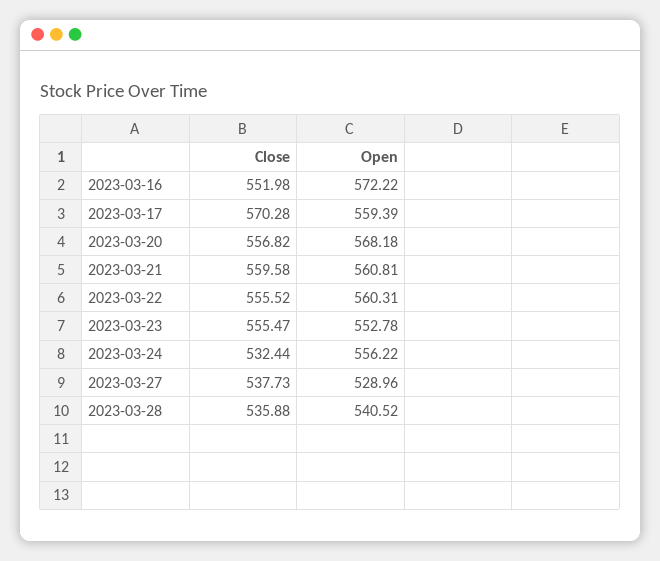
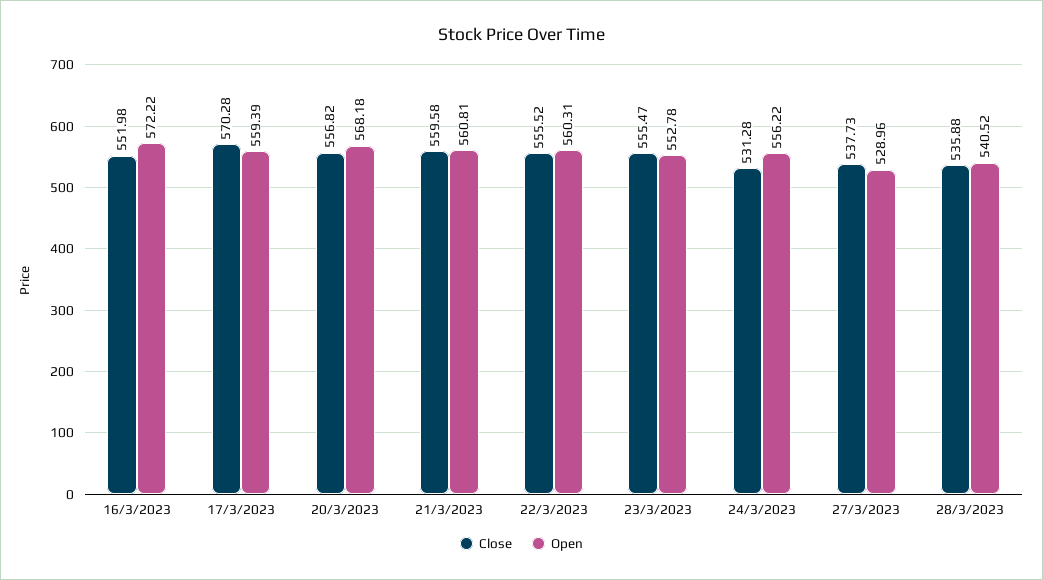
  {
    "Close": {
      "2023-03-16": 551.98,
      "2023-03-17": 570.28,
      "2023-03-20": 556.82,
      "2023-03-21": 559.58,
      "2023-03-22": 555.52,
      "2023-03-23": 555.47,
-     "2023-03-24": 532.44,
+     "2023-03-24": 531.28,
      "2023-03-27": 537.73,
      "2023-03-28": 535.88
    },
    "Open": {
      "2023-03-16": 572.22,
      "2023-03-17": 559.39,
      "2023-03-20": 568.18,
      "2023-03-21": 560.81,
      "2023-03-22": 560.31,
      "2023-03-23": 552.78,
      "2023-03-24": 556.22,
      "2023-03-27": 528.96,
      "2023-03-28": 540.52
    }
  }

